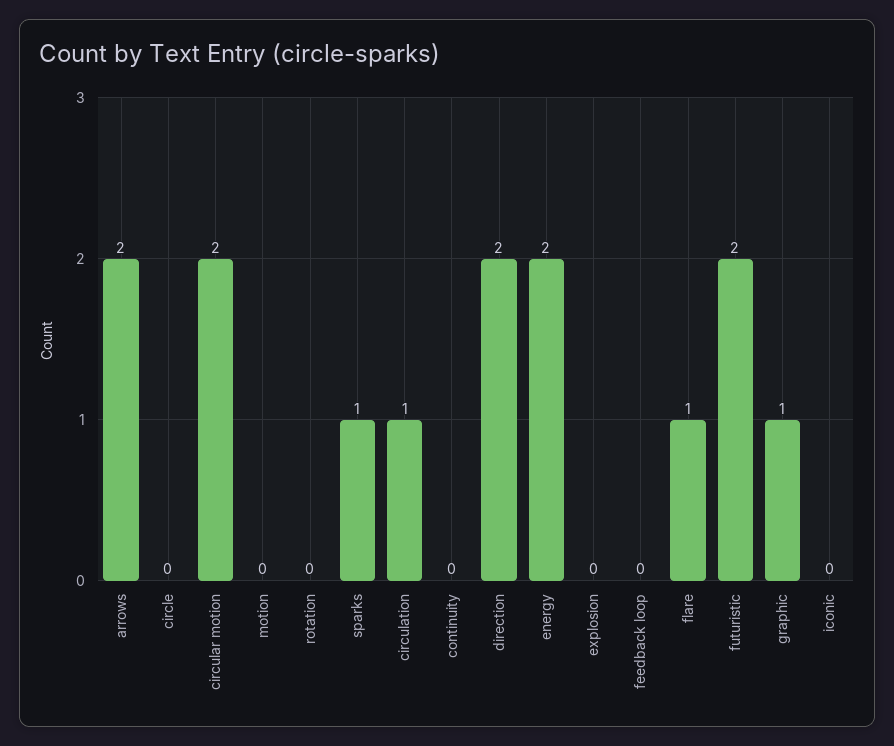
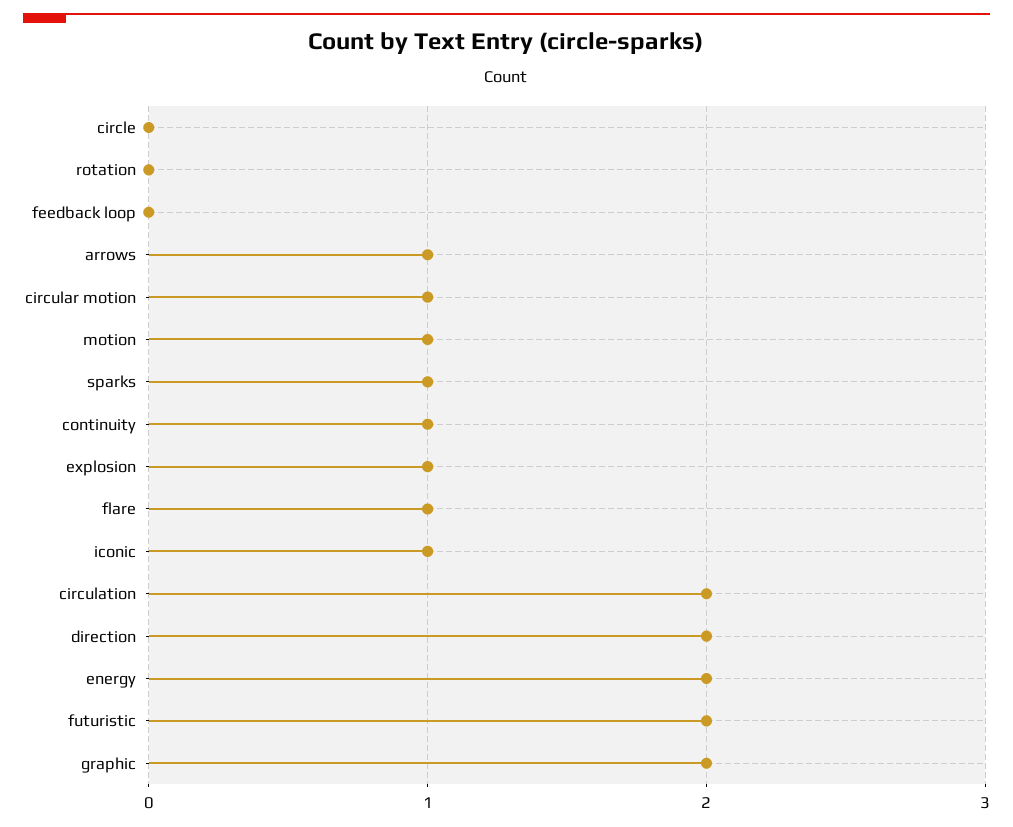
  {
-   "arrows": 2,
+   "arrows": 1,
    "circle": 0,
-   "circular motion": 2,
+   "circular motion": 1,
-   "motion": 0,
+   "motion": 1,
    "rotation": 0,
    "sparks": 1,
-   "circulation": 1,
+   "circulation": 2,
-   "continuity": 0,
+   "continuity": 1,
    "direction": 2,
    "energy": 2,
-   "explosion": 0,
+   "explosion": 1,
    "feedback loop": 0,
    "flare": 1,
    "futuristic": 2,
-   "graphic": 1,
+   "graphic": 2,
-   "iconic": 0
+   "iconic": 1
  }

